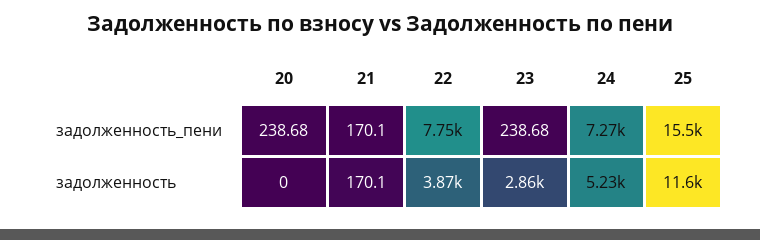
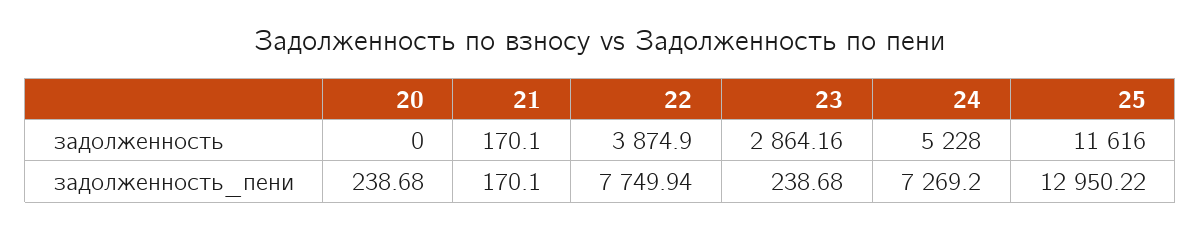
  {
    "20": {
      "задолженность_пени": 238.68,
      "задолженность": 0
    },
    "21": {
      "задолженность_пени": 170.1,
      "задолженность": 170.1
    },
    "22": {
      "задолженность_пени": 7749.94,
      "задолженность": 3874.9
    },
    "23": {
      "задолженность_пени": 238.68,
      "задолженность": 2864.16
    },
    "24": {
      "задолженность_пени": 7269.2,
      "задолженность": 5228
    },
    "25": {
-     "задолженность_пени": 15500,
+     "задолженность_пени": 12950.22,
      "задолженность": 11616
    }
  }

